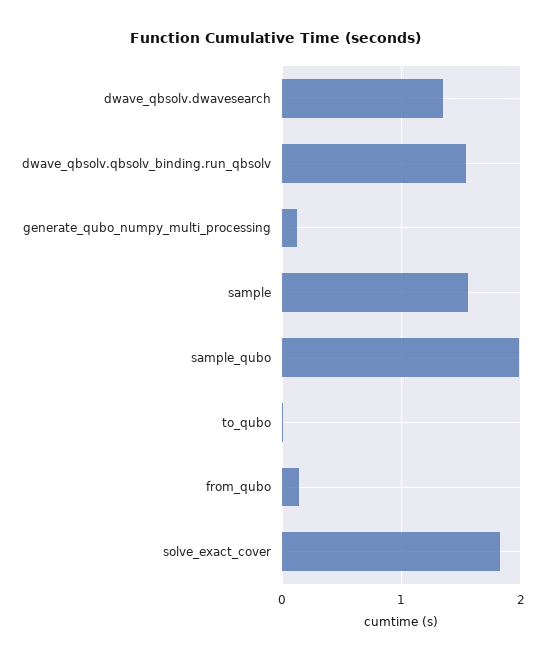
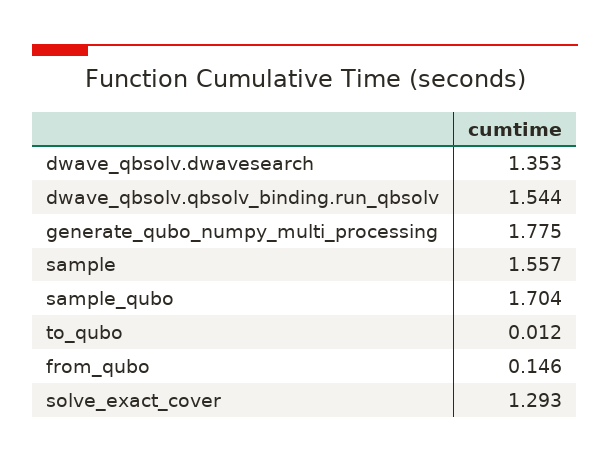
  {
    "dwave_qbsolv.dwavesearch": 1.353,
    "dwave_qbsolv.qbsolv_binding.run_qbsolv": 1.544,
-   "generate_qubo_numpy_multi_processing": 0.1,
+   "generate_qubo_numpy_multi_processing": 1.775,
    "sample": 1.557,
-   "sample_qubo": 2,
+   "sample_qubo": 1.704,
    "to_qubo": 0.012,
    "from_qubo": 0.146,
-   "solve_exact_cover": 1.8
+   "solve_exact_cover": 1.293
  }

